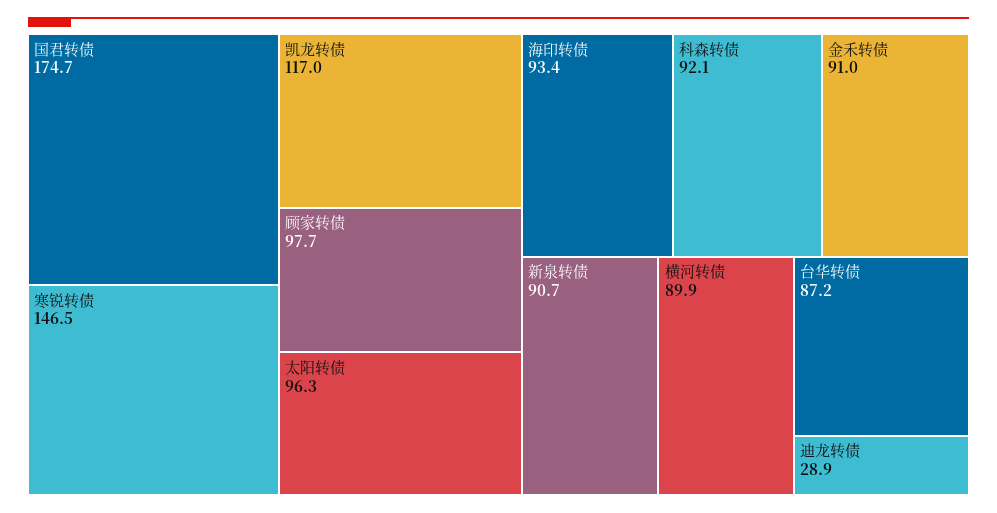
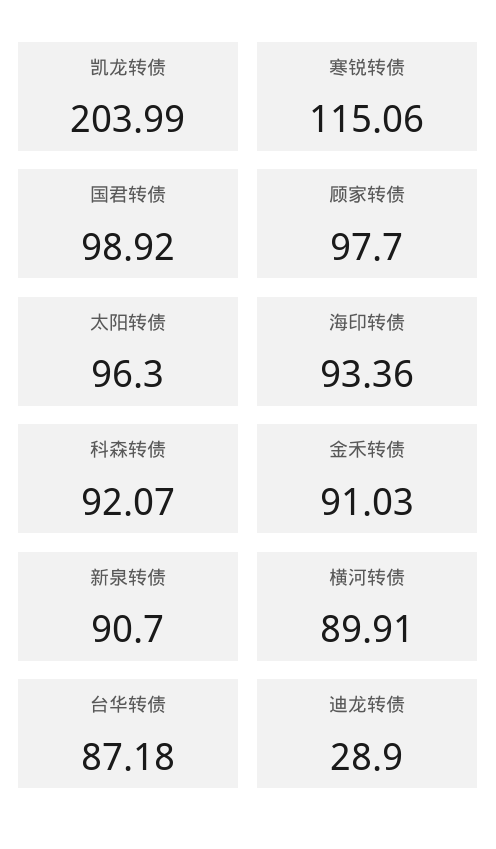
  {
-   "国君转债": 174.7,
+   "国君转债": 98.92,
-   "寒锐转债": 146.5,
+   "寒锐转债": 115.06,
-   "凯龙转债": 117,
+   "凯龙转债": 203.99,
    "顾家转债": 97.7,
    "太阳转债": 96.3,
    "海印转债": 93.36,
    "科森转债": 92.07,
    "金禾转债": 91.03,
    "新泉转债": 90.7,
    "横河转债": 89.91,
    "台华转债": 87.18,
    "迪龙转债": 28.9
  }

